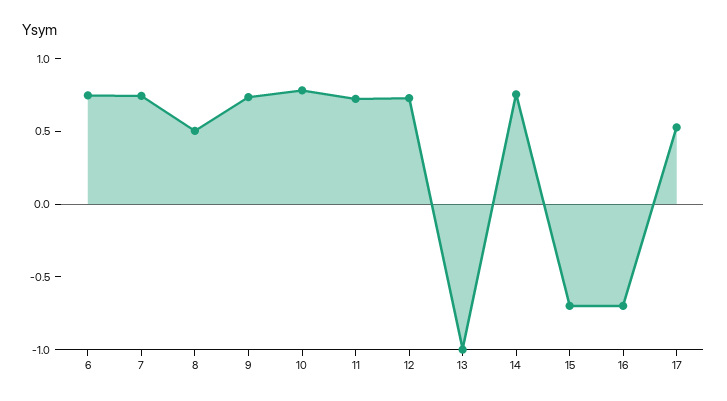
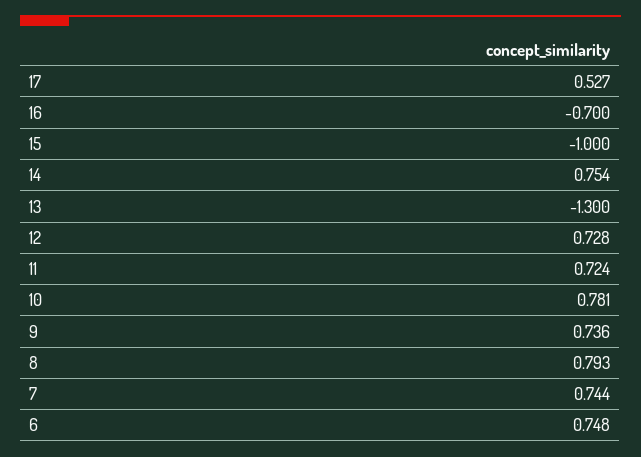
  {
    "6": 0.748,
    "7": 0.744,
-   "8": 0.5,
+   "8": 0.793,
    "9": 0.736,
    "10": 0.781,
    "11": 0.724,
    "12": 0.728,
-   "13": -1,
+   "13": -1.3,
    "14": 0.754,
-   "15": -0.7,
+   "15": -1,
    "16": -0.7,
    "17": 0.527
  }

